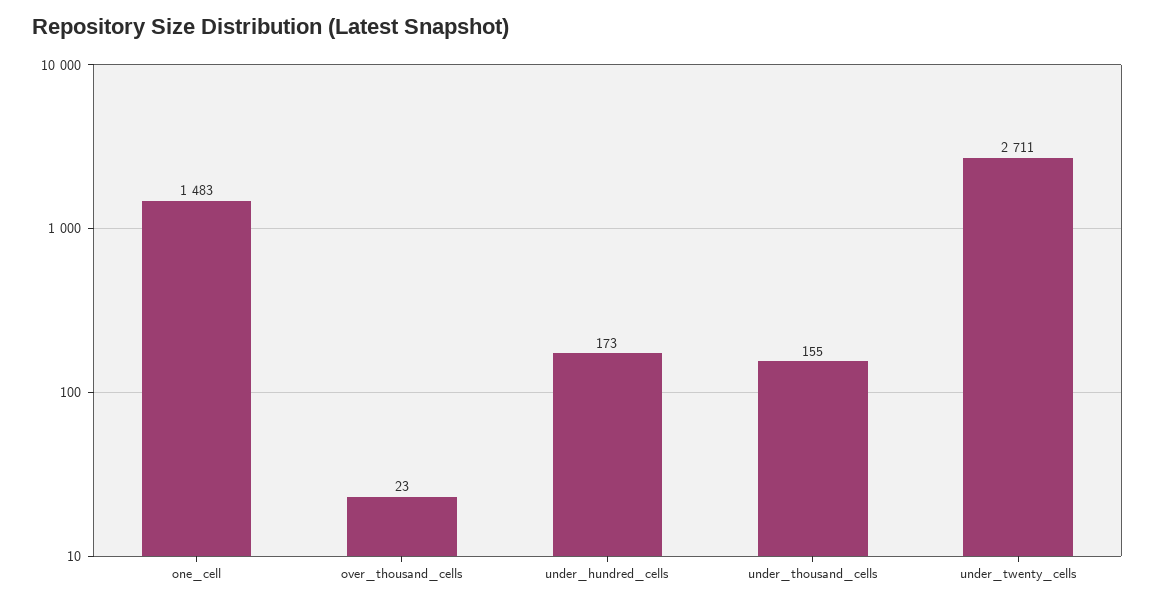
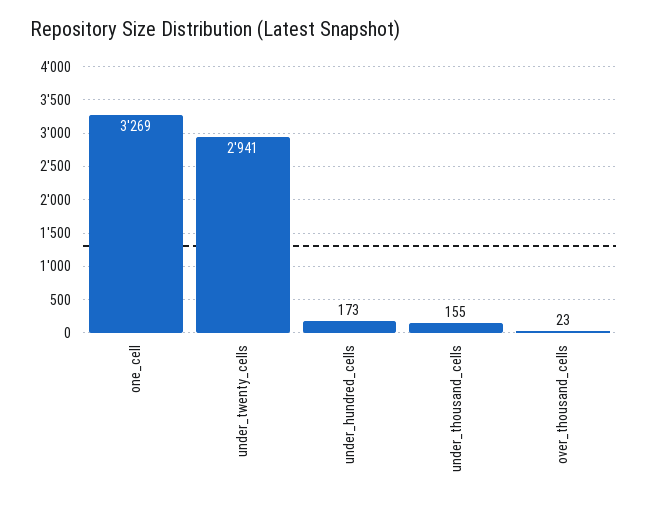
  {
-   "one_cell": 1483,
+   "one_cell": 3269,
    "over_thousand_cells": 23,
    "under_hundred_cells": 173,
    "under_thousand_cells": 155,
-   "under_twenty_cells": 2711
+   "under_twenty_cells": 2941
  }

